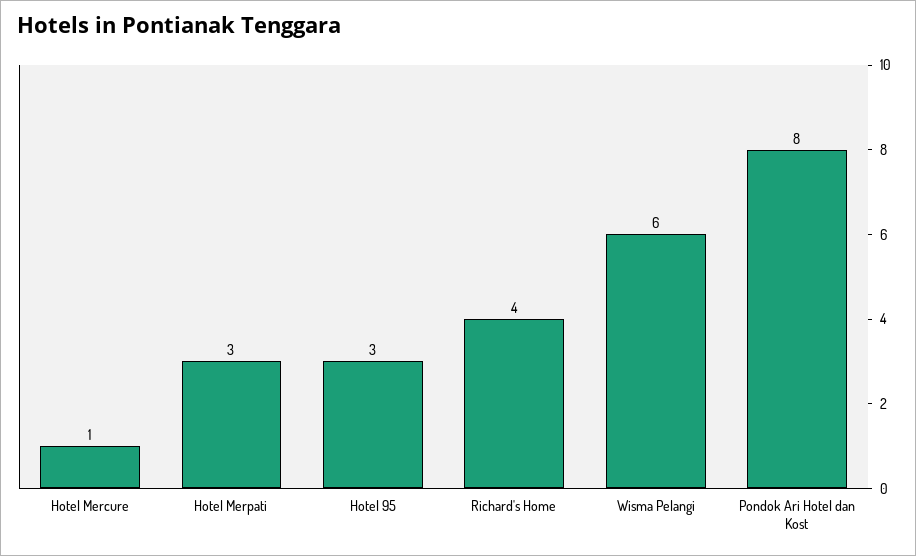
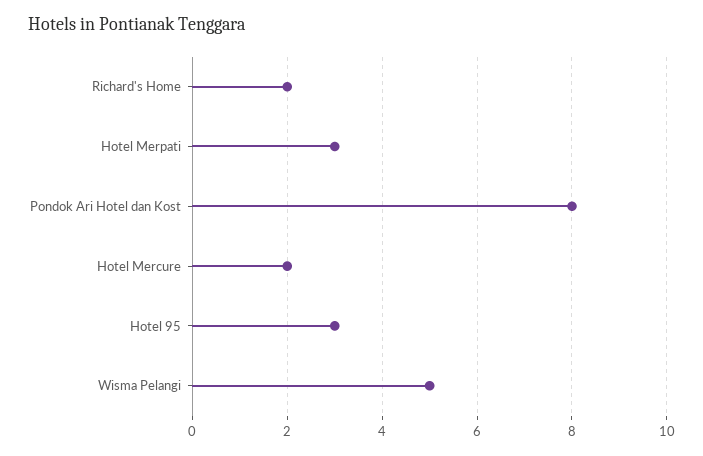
  {
-   "Hotel Mercure": 1,
+   "Hotel Mercure": 2,
    "Hotel Merpati": 3,
    "Hotel 95": 3,
-   "Richard's Home": 4,
+   "Richard's Home": 2,
-   "Wisma Pelangi": 6,
+   "Wisma Pelangi": 5,
    "Pondok Ari Hotel dan Kost": 8
  }

